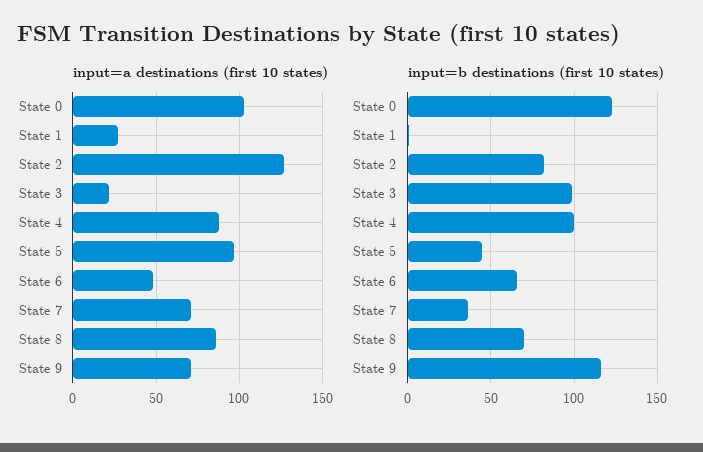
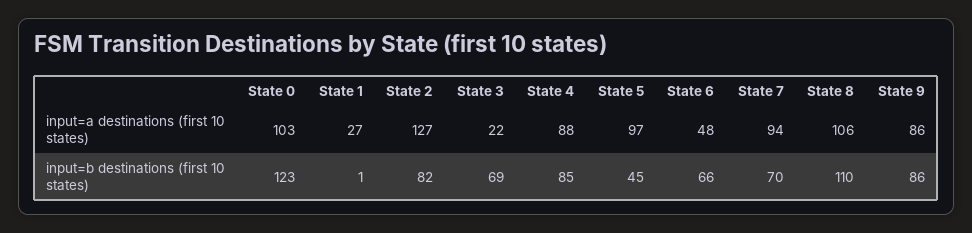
  {
    "input=a destinations (first 10 states)": {
      "State 0": 103,
      "State 1": 27,
      "State 2": 127,
      "State 3": 22,
      "State 4": 88,
      "State 5": 97,
      "State 6": 48,
-     "State 7": 70,
+     "State 7": 94,
-     "State 8": 85,
+     "State 8": 106,
-     "State 9": 70
+     "State 9": 86
    },
    "input=b destinations (first 10 states)": {
      "State 0": 123,
      "State 1": 1,
      "State 2": 82,
-     "State 3": 100,
+     "State 3": 69,
-     "State 4": 100,
+     "State 4": 85,
      "State 5": 45,
      "State 6": 66,
-     "State 7": 35,
+     "State 7": 70,
-     "State 8": 70,
+     "State 8": 110,
-     "State 9": 115
+     "State 9": 86
    }
  }

